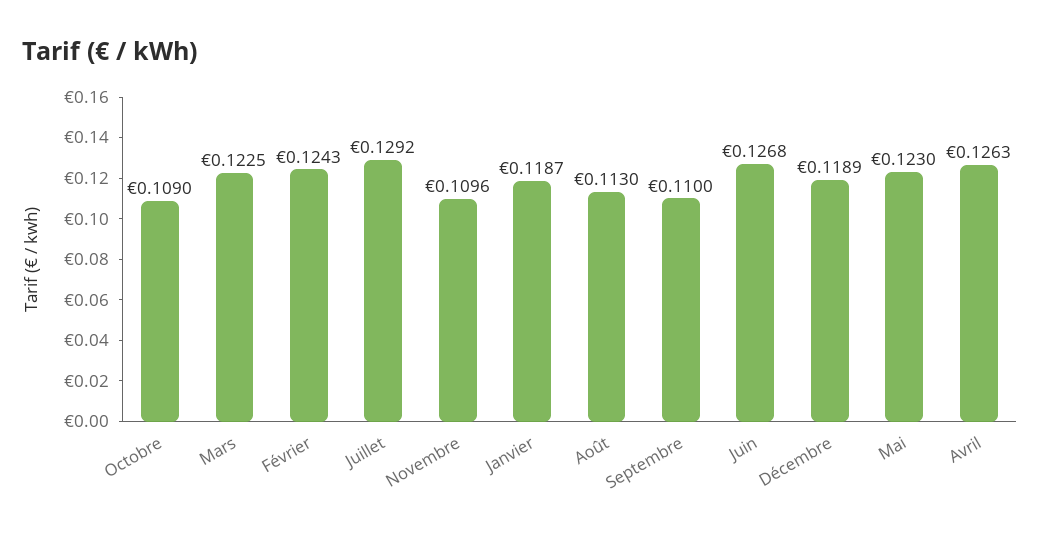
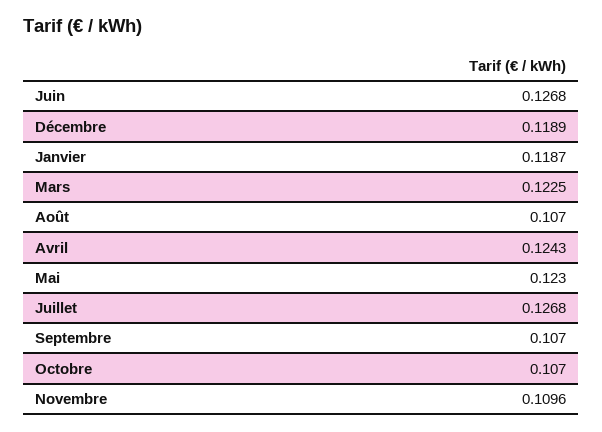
  {
-   "Octobre": 0.109,
+   "Octobre": 0.107,
    "Mars": 0.1225,
-   "Février": 0.1243,
-   "Juillet": 0.1292,
+   "Juillet": 0.1268,
    "Novembre": 0.1096,
    "Janvier": 0.1187,
-   "Août": 0.113,
+   "Août": 0.107,
-   "Septembre": 0.11,
+   "Septembre": 0.107,
    "Juin": 0.1268,
    "Décembre": 0.1189,
    "Mai": 0.123,
-   "Avril": 0.1263
+   "Avril": 0.1243
  }

